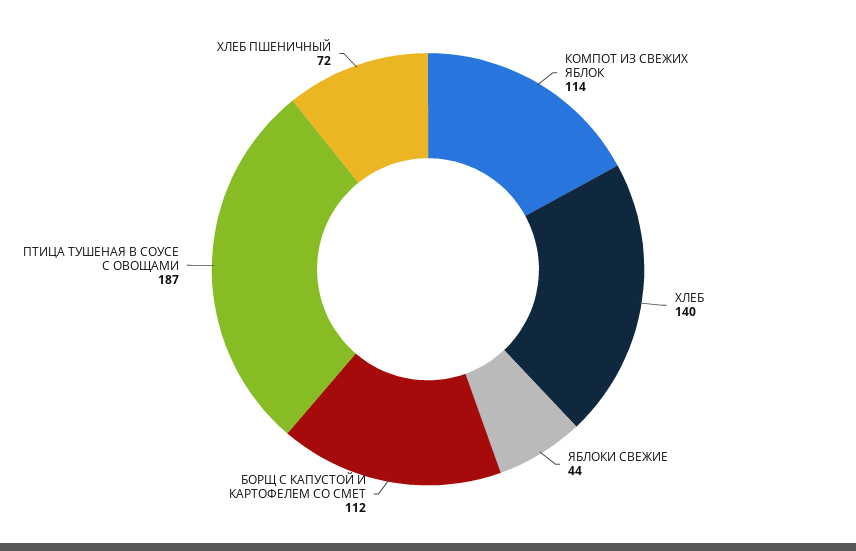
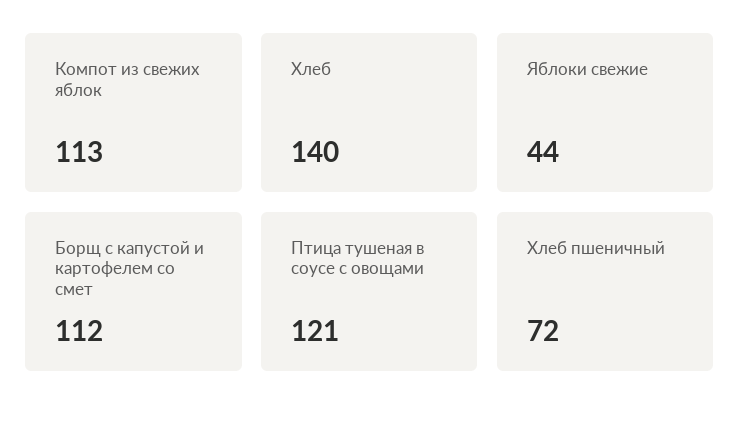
  {
-   "КОМПОТ ИЗ СВЕЖИХ ЯБЛОК": 114,
+   "КОМПОТ ИЗ СВЕЖИХ ЯБЛОК": 113,
    "ХЛЕБ": 140,
    "ЯБЛОКИ СВЕЖИЕ": 44,
    "БОРЩ С КАПУСТОЙ И КАРТОФЕЛЕМ СО СМЕТ": 112,
-   "ПТИЦА ТУШЕНАЯ В СОУСЕ С ОВОЩАМИ": 187,
+   "ПТИЦА ТУШЕНАЯ В СОУСЕ С ОВОЩАМИ": 121,
    "ХЛЕБ ПШЕНИЧНЫЙ": 72
  }

